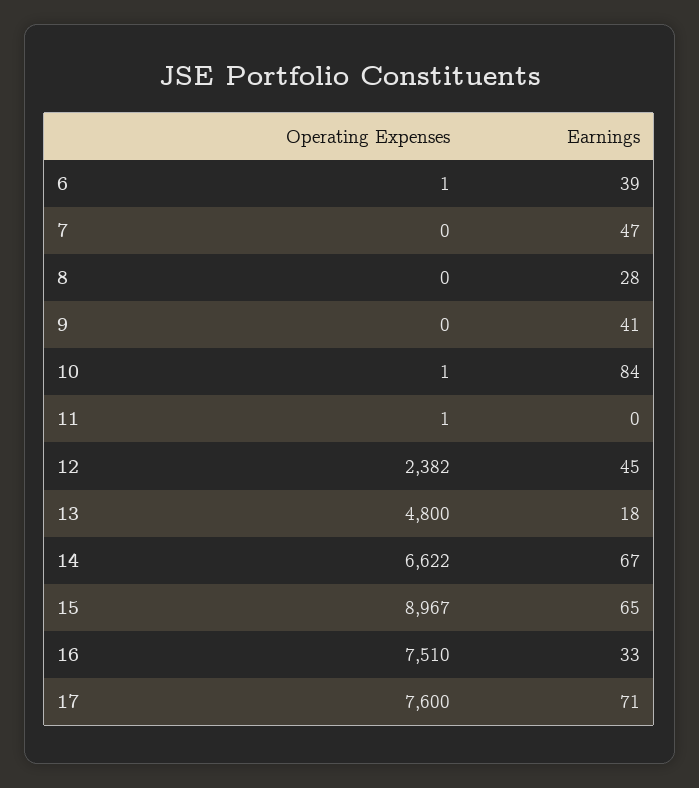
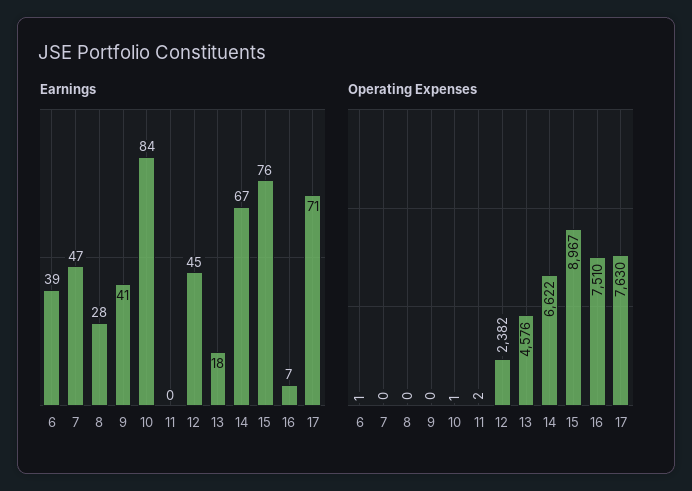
  {
    "Operating Expenses": {
      "6": 1,
      "7": 0,
      "8": 0,
      "9": 0,
      "10": 1,
-     "11": 1,
+     "11": 2,
      "12": 2382,
-     "13": 4800,
+     "13": 4576,
      "14": 6622,
      "15": 8967,
      "16": 7510,
-     "17": 7600
+     "17": 7630
    },
    "Earnings": {
      "6": 39,
      "7": 47,
      "8": 28,
      "9": 41,
      "10": 84,
      "11": 0,
      "12": 45,
      "13": 18,
      "14": 67,
-     "15": 65,
+     "15": 76,
-     "16": 33,
+     "16": 7,
      "17": 71
    }
  }

